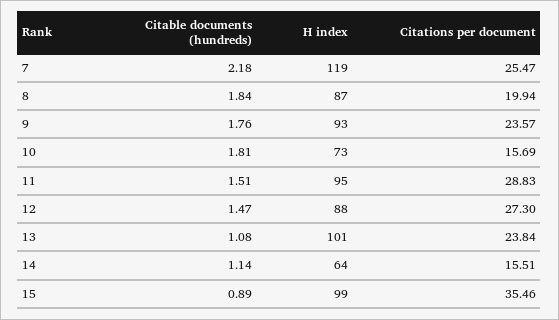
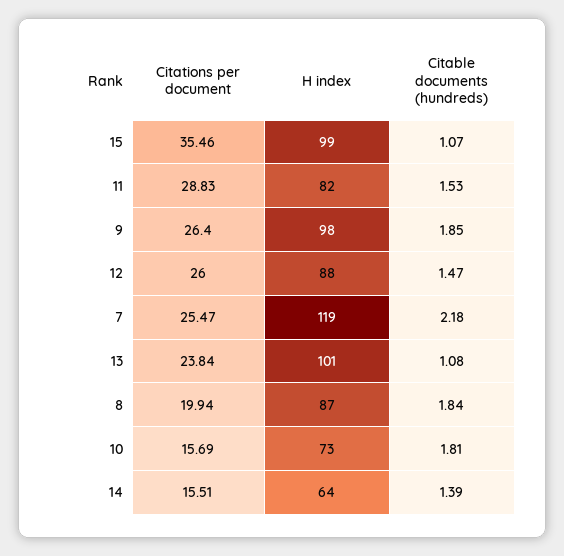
  {
    "Citable documents (hundreds)": {
      "7": 2.18,
      "8": 1.84,
-     "9": 1.76,
+     "9": 1.85,
      "10": 1.81,
-     "11": 1.51,
+     "11": 1.53,
      "12": 1.47,
      "13": 1.08,
-     "14": 1.14,
+     "14": 1.39,
-     "15": 0.89
+     "15": 1.07
    },
    "H index": {
      "7": 119,
      "8": 87,
-     "9": 93,
+     "9": 98,
      "10": 73,
-     "11": 95,
+     "11": 82,
      "12": 88,
      "13": 101,
      "14": 64,
      "15": 99
    },
    "Citations per document": {
      "7": 25.47,
      "8": 19.94,
-     "9": 23.57,
+     "9": 26.4,
      "10": 15.69,
      "11": 28.83,
-     "12": 27.3,
+     "12": 26,
      "13": 23.84,
      "14": 15.51,
      "15": 35.46
    }
  }

